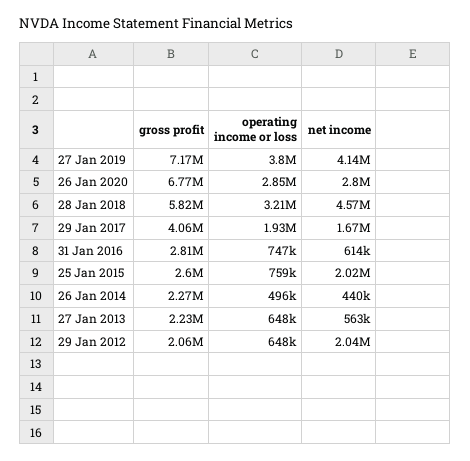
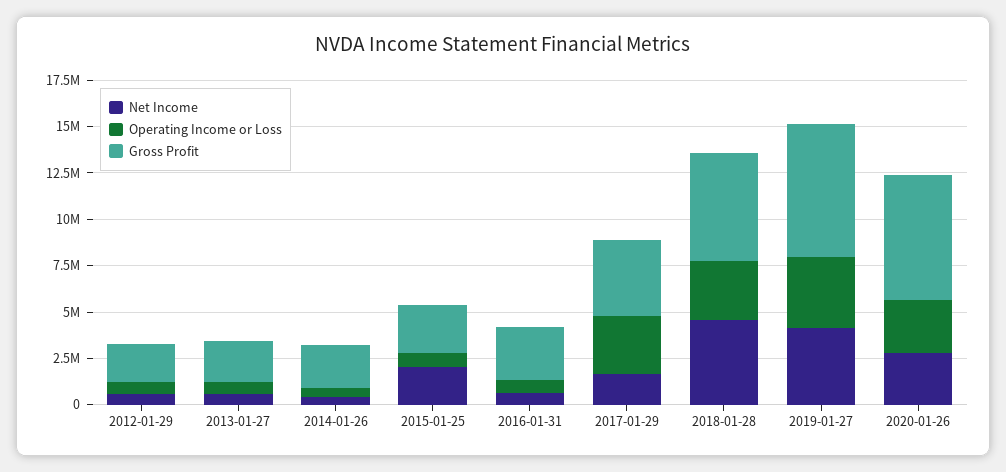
  {
    "gross profit": {
      "27 Jan 2019": 7170000,
      "26 Jan 2020": 6770000,
      "28 Jan 2018": 5820000,
      "29 Jan 2017": 4060000,
      "31 Jan 2016": 2810000,
      "25 Jan 2015": 2600000,
      "26 Jan 2014": 2270000,
      "27 Jan 2013": 2230000,
      "29 Jan 2012": 2060000
    },
    "operating income or loss": {
      "27 Jan 2019": 3800000,
      "26 Jan 2020": 2850000,
      "28 Jan 2018": 3210000,
-     "29 Jan 2017": 1930000,
+     "29 Jan 2017": 3000000,
      "31 Jan 2016": 747000,
      "25 Jan 2015": 759000,
      "26 Jan 2014": 496000,
      "27 Jan 2013": 648000,
      "29 Jan 2012": 648000
    },
    "net income": {
      "27 Jan 2019": 4140000,
      "26 Jan 2020": 2800000,
      "28 Jan 2018": 4570000,
      "29 Jan 2017": 1670000,
      "31 Jan 2016": 614000,
      "25 Jan 2015": 2020000,
      "26 Jan 2014": 440000,
      "27 Jan 2013": 563000,
-     "29 Jan 2012": 2040000
+     "29 Jan 2012": 500000
    }
  }

